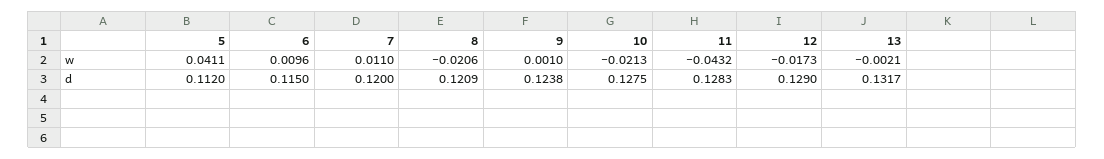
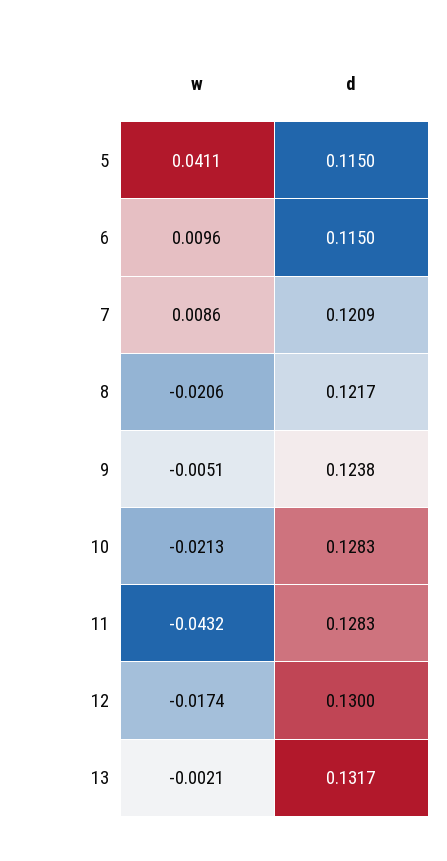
  {
    "5": {
      "w": 0.0411,
-     "d": 0.112
+     "d": 0.115
    },
    "6": {
      "w": 0.0096,
      "d": 0.115
    },
    "7": {
-     "w": 0.011,
+     "w": 0.0086,
-     "d": 0.12
+     "d": 0.1209
    },
    "8": {
      "w": -0.0206,
-     "d": 0.1209
+     "d": 0.1217
    },
    "9": {
-     "w": 0.001,
+     "w": -0.0051,
      "d": 0.1238
    },
    "10": {
      "w": -0.0213,
-     "d": 0.1275
+     "d": 0.1283
    },
    "11": {
      "w": -0.0432,
      "d": 0.1283
    },
    "12": {
-     "w": -0.0173,
+     "w": -0.0174,
-     "d": 0.129
+     "d": 0.13
    },
    "13": {
      "w": -0.0021,
      "d": 0.1317
    }
  }

